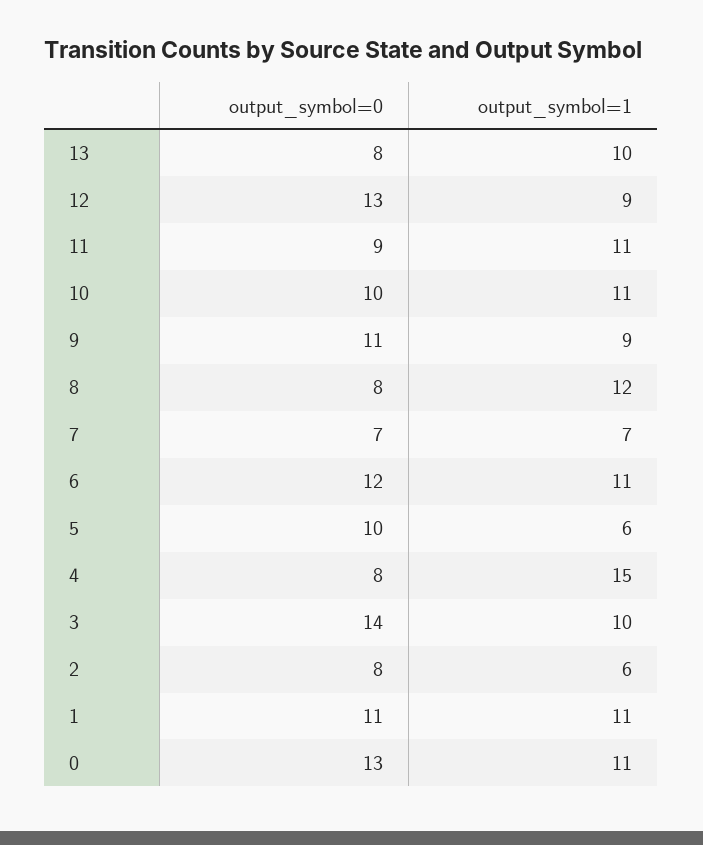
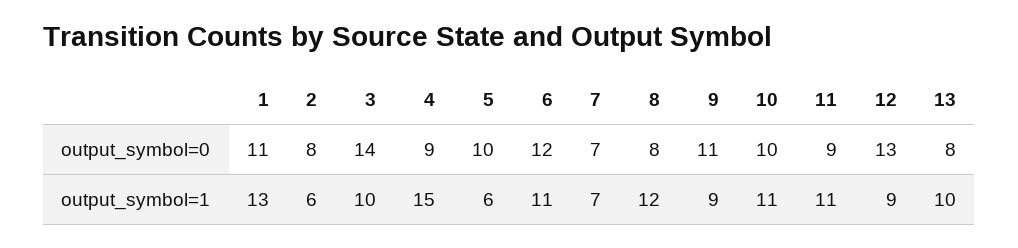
  {
    "output_symbol=0": {
      "13": 8,
      "12": 13,
      "11": 9,
      "10": 10,
      "9": 11,
      "8": 8,
      "7": 7,
      "6": 12,
      "5": 10,
-     "4": 8,
+     "4": 9,
      "3": 14,
      "2": 8,
-     "1": 11,
+     "1": 11
-     "0": 13
    },
    "output_symbol=1": {
      "13": 10,
      "12": 9,
      "11": 11,
      "10": 11,
      "9": 9,
      "8": 12,
      "7": 7,
      "6": 11,
      "5": 6,
      "4": 15,
      "3": 10,
      "2": 6,
-     "1": 11,
+     "1": 13
-     "0": 11
    }
  }

